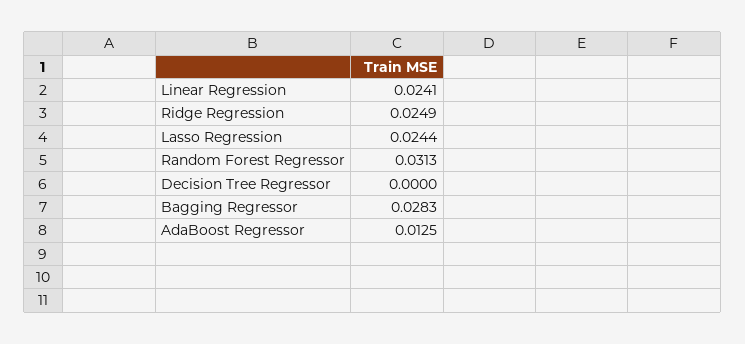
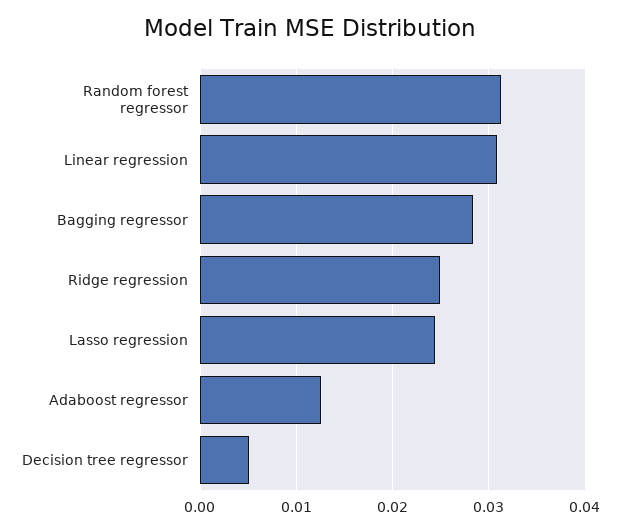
  {
-   "Linear Regression": 0.0241,
+   "Linear Regression": 0.031,
    "Ridge Regression": 0.0249,
    "Lasso Regression": 0.0244,
    "Random Forest Regressor": 0.0313,
-   "Decision Tree Regressor": 0,
+   "Decision Tree Regressor": 0.005,
    "Bagging Regressor": 0.0283,
    "AdaBoost Regressor": 0.0125
  }

